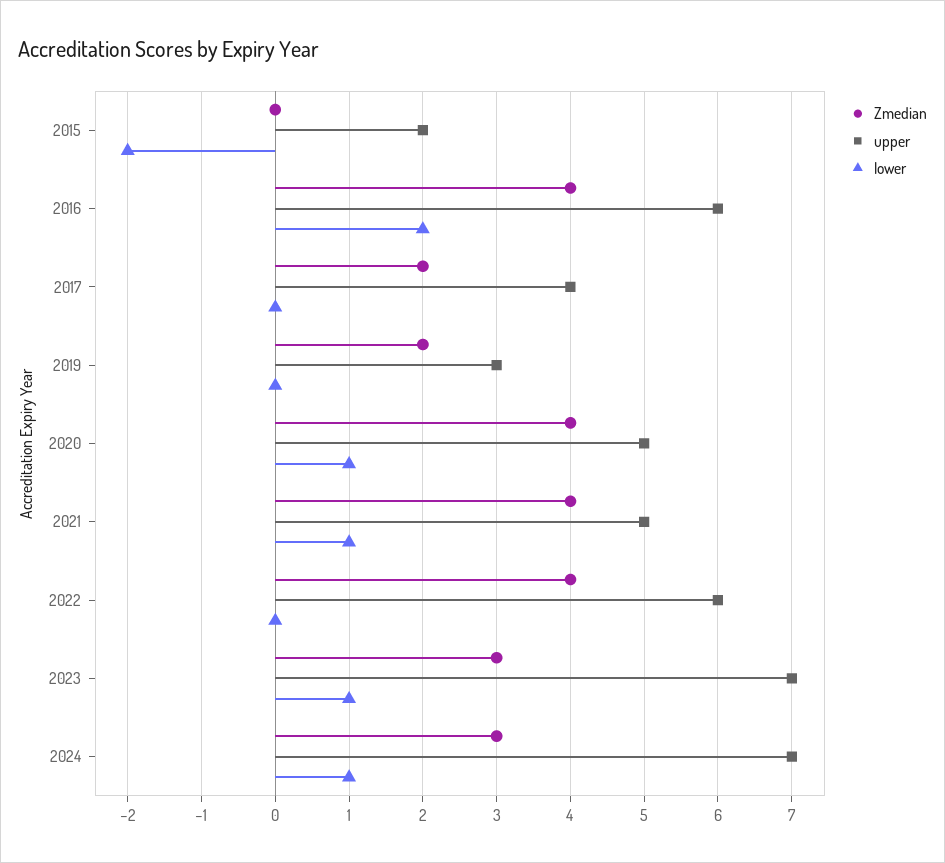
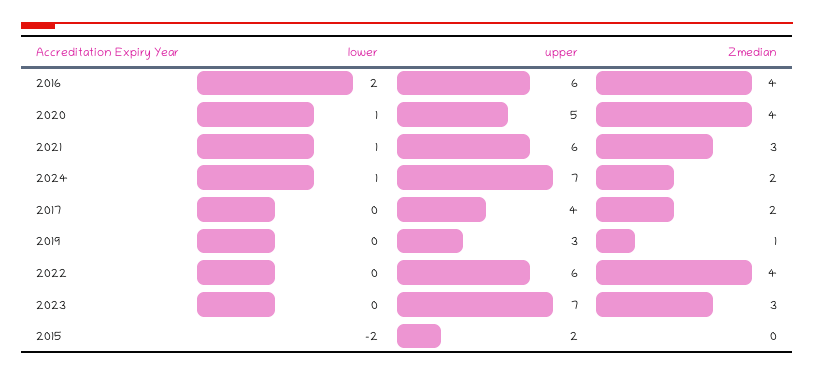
  {
    "Zmedian": {
      "2015": 0,
      "2016": 4,
      "2017": 2,
-     "2019": 2,
+     "2019": 1,
      "2020": 4,
-     "2021": 4,
+     "2021": 3,
      "2022": 4,
      "2023": 3,
-     "2024": 3
+     "2024": 2
    },
    "upper": {
      "2015": 2,
      "2016": 6,
      "2017": 4,
      "2019": 3,
      "2020": 5,
-     "2021": 5,
+     "2021": 6,
      "2022": 6,
      "2023": 7,
      "2024": 7
    },
    "lower": {
      "2015": -2,
      "2016": 2,
      "2017": 0,
      "2019": 0,
      "2020": 1,
      "2021": 1,
      "2022": 0,
-     "2023": 1,
+     "2023": 0,
      "2024": 1
    }
  }

